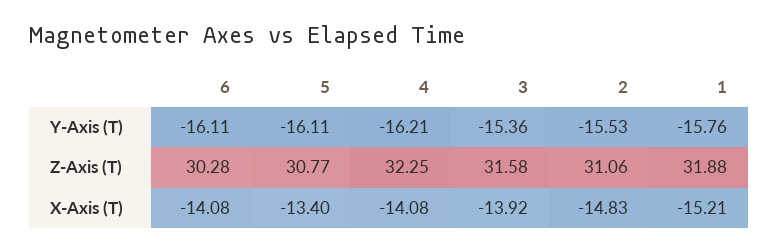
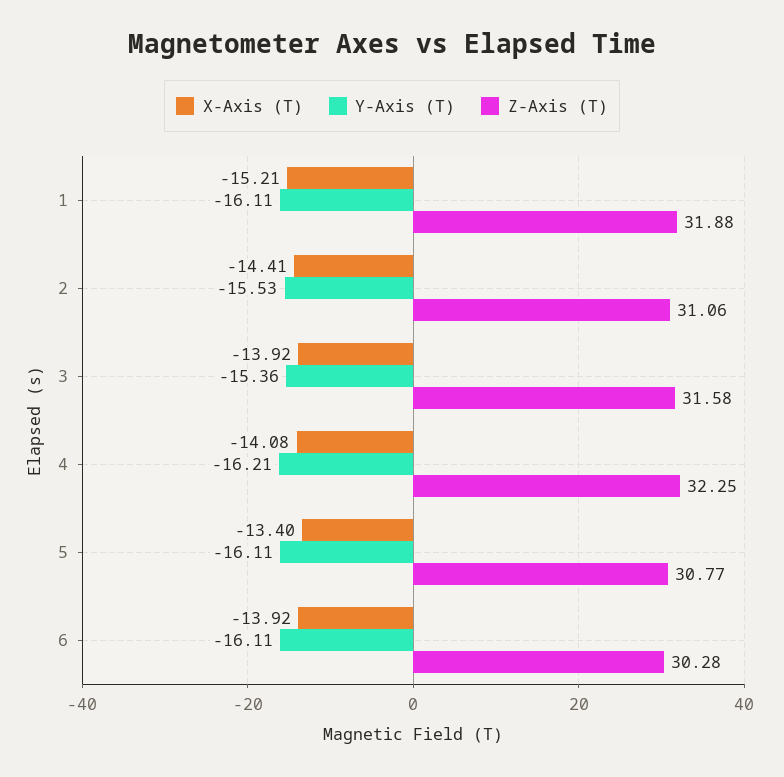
  {
    "Y-Axis (T)": {
      "6": -16.11,
      "5": -16.11,
      "4": -16.21,
      "3": -15.36,
      "2": -15.53,
-     "1": -15.76
+     "1": -16.11
    },
    "Z-Axis (T)": {
      "6": 30.28,
      "5": 30.77,
      "4": 32.25,
      "3": 31.58,
      "2": 31.06,
      "1": 31.88
    },
    "X-Axis (T)": {
-     "6": -14.08,
+     "6": -13.92,
      "5": -13.4,
      "4": -14.08,
      "3": -13.92,
-     "2": -14.83,
+     "2": -14.41,
      "1": -15.21
    }
  }

